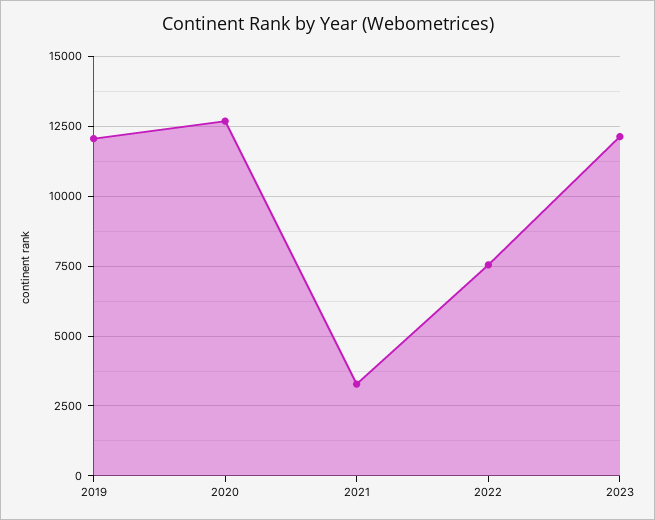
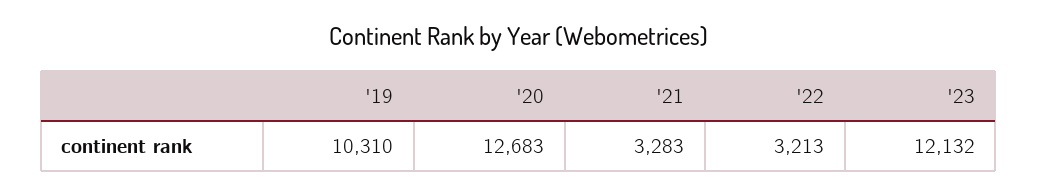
  {
-   "2019": 12000,
+   "2019": 10310,
    "2020": 12683,
    "2021": 3283,
-   "2022": 7500,
+   "2022": 3213,
    "2023": 12132
  }

